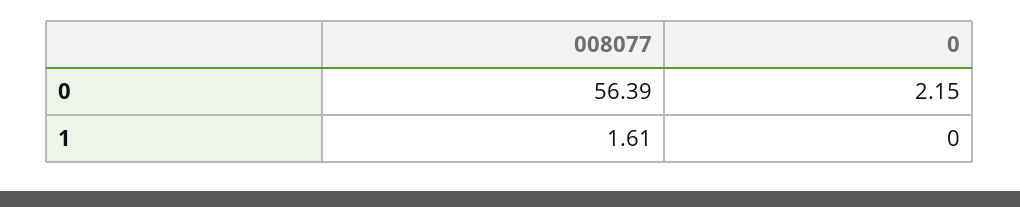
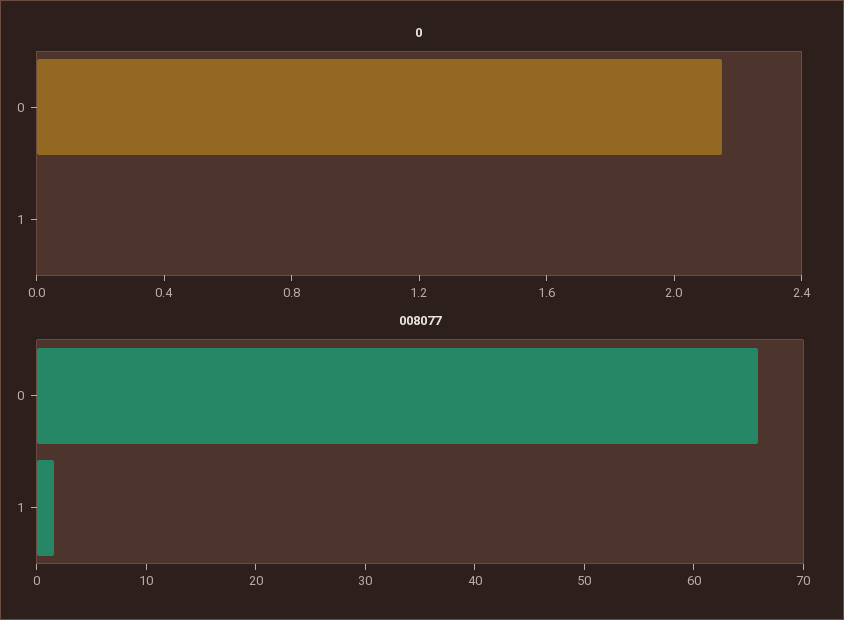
  {
    "008077": {
-     "0": 56.39,
+     "0": 66,
      "1": 1.61
    },
    "0": {
      "0": 2.15,
      "1": 0
    }
  }

